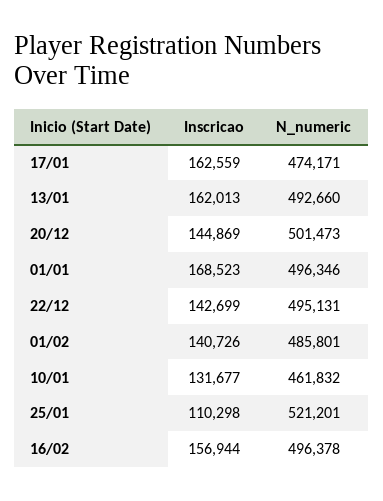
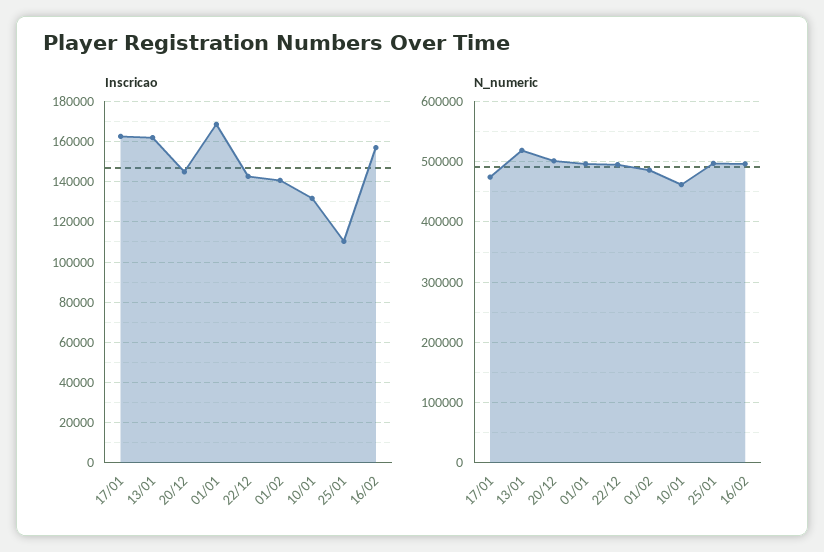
  {
    "Inscricao": {
      "17/01": 162559,
      "13/01": 162013,
      "20/12": 144869,
      "01/01": 168523,
      "22/12": 142699,
      "01/02": 140726,
      "10/01": 131677,
      "25/01": 110298,
      "16/02": 156944
    },
    "N_numeric": {
      "17/01": 474171,
-     "13/01": 492660,
+     "13/01": 520000,
      "20/12": 501473,
      "01/01": 496346,
      "22/12": 495131,
      "01/02": 485801,
      "10/01": 461832,
-     "25/01": 521201,
+     "25/01": 500000,
      "16/02": 496378
    }
  }

